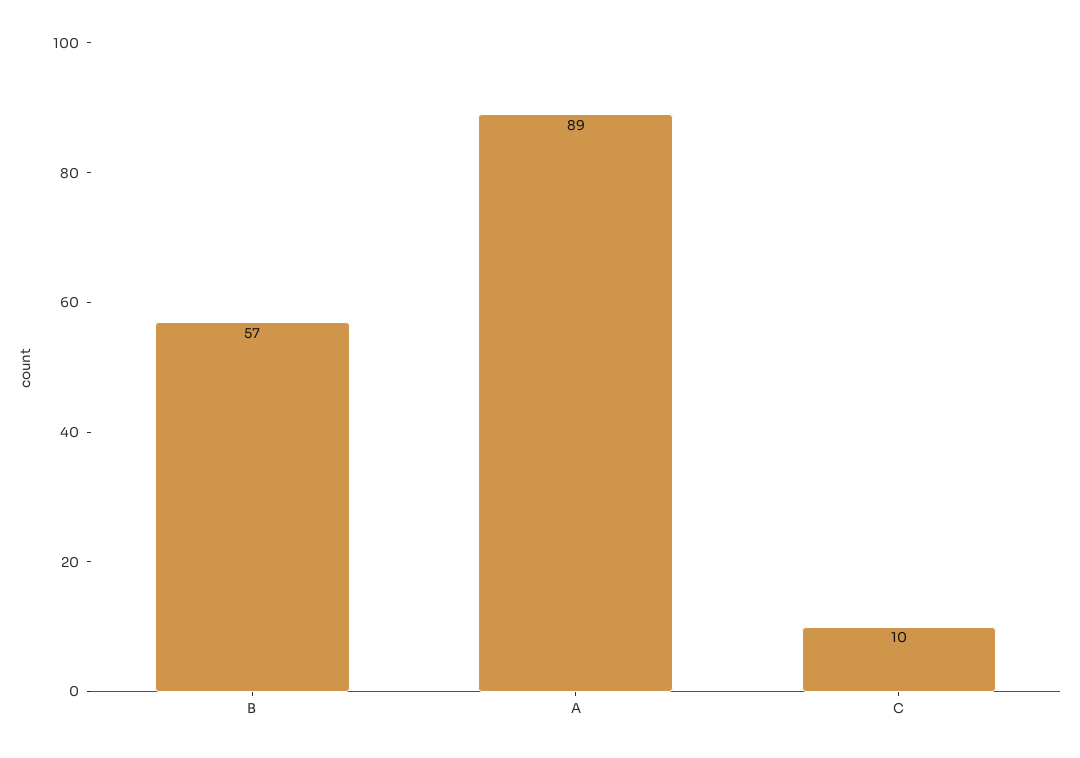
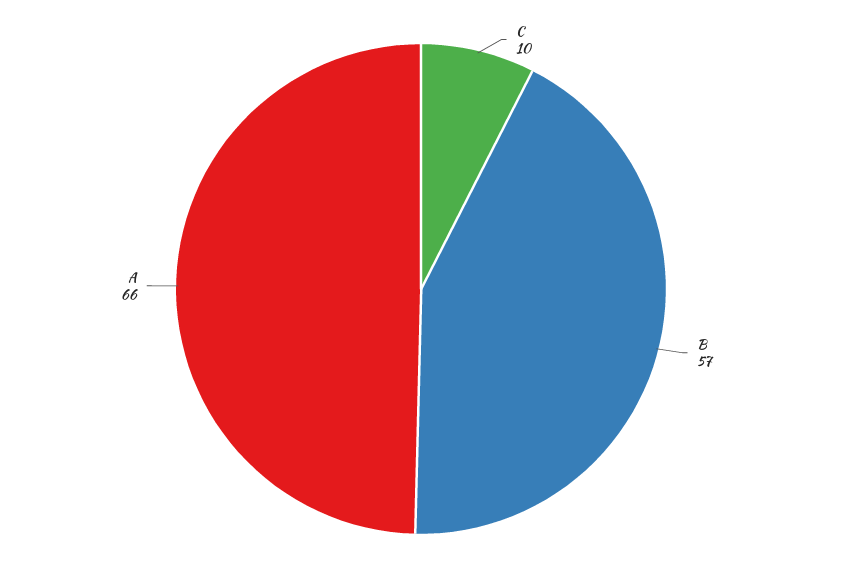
  {
    "B": 57,
-   "A": 89,
+   "A": 66,
    "C": 10
  }

